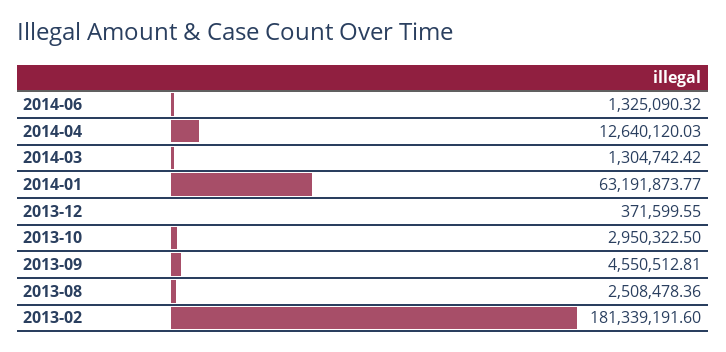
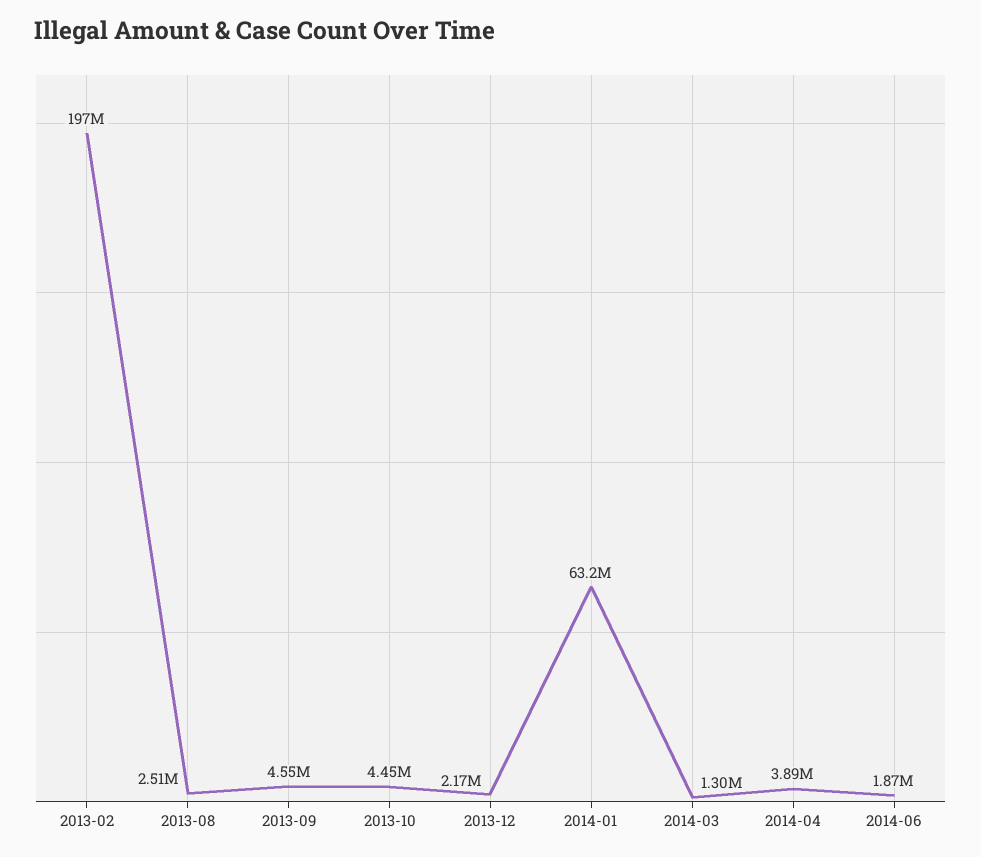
  {
-   "2014-06": 1325090.32,
+   "2014-06": 1870000,
-   "2014-04": 12640120.03,
+   "2014-04": 3890000,
    "2014-03": 1304742.42,
    "2014-01": 63191873.77,
-   "2013-12": 371599.55,
+   "2013-12": 2170000,
-   "2013-10": 2950322.5,
+   "2013-10": 4450000,
    "2013-09": 4550512.81,
    "2013-08": 2508478.36,
-   "2013-02": 181339191.6
+   "2013-02": 197000000
  }

